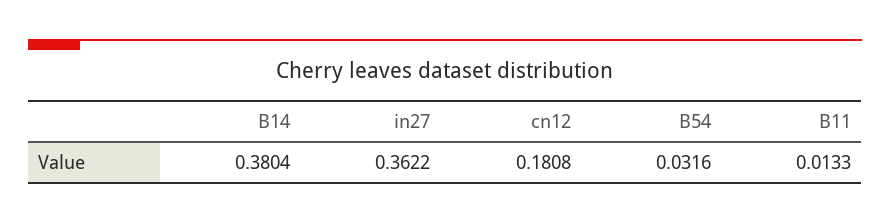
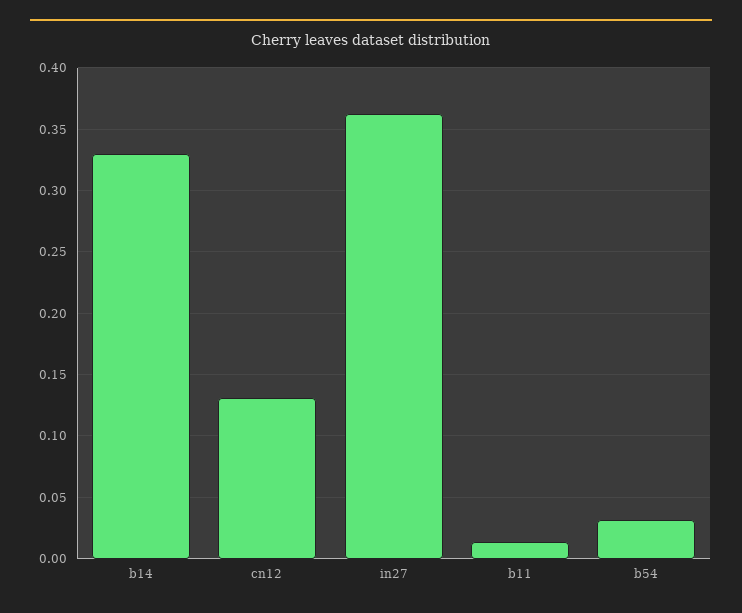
  {
-   "B14": 0.3804,
+   "B14": 0.33,
    "in27": 0.3622,
-   "cn12": 0.1808,
+   "cn12": 0.13,
    "B54": 0.0316,
    "B11": 0.0133
  }

